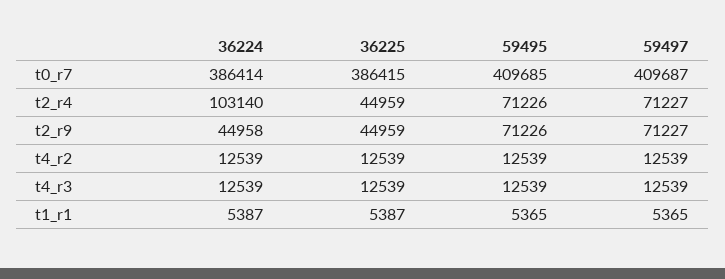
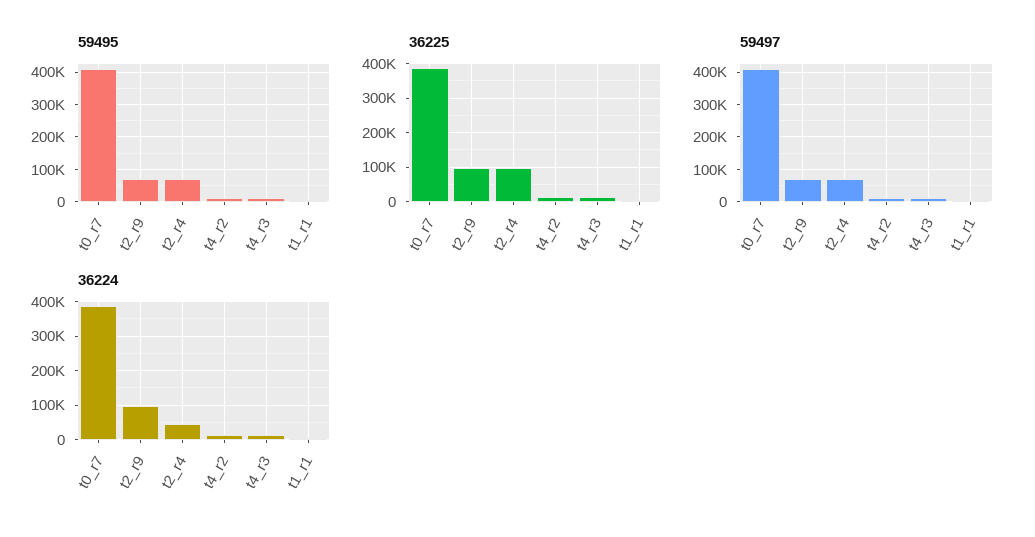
  {
    "36224": {
      "t0_r7": 386414,
-     "t2_r4": 103140,
+     "t2_r4": 40000,
-     "t2_r9": 44958,
+     "t2_r9": 100000,
      "t4_r2": 12539,
      "t4_r3": 12539,
      "t1_r1": 5387
    },
    "36225": {
      "t0_r7": 386415,
-     "t2_r4": 44959,
+     "t2_r4": 100000,
-     "t2_r9": 44959,
+     "t2_r9": 100000,
      "t4_r2": 12539,
      "t4_r3": 12539,
      "t1_r1": 5387
    },
    "59495": {
      "t0_r7": 409685,
      "t2_r4": 71226,
      "t2_r9": 71226,
      "t4_r2": 12539,
      "t4_r3": 12539,
      "t1_r1": 5365
    },
    "59497": {
      "t0_r7": 409687,
      "t2_r4": 71227,
      "t2_r9": 71227,
      "t4_r2": 12539,
      "t4_r3": 12539,
      "t1_r1": 5365
    }
  }

